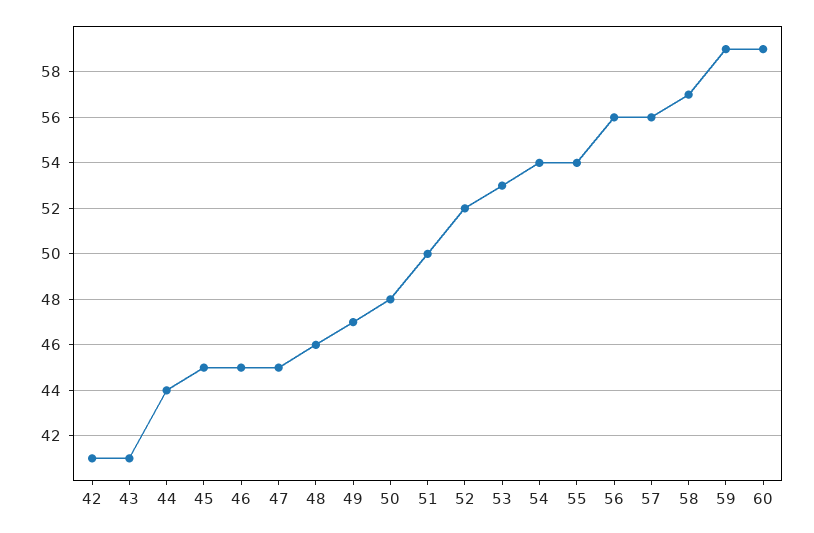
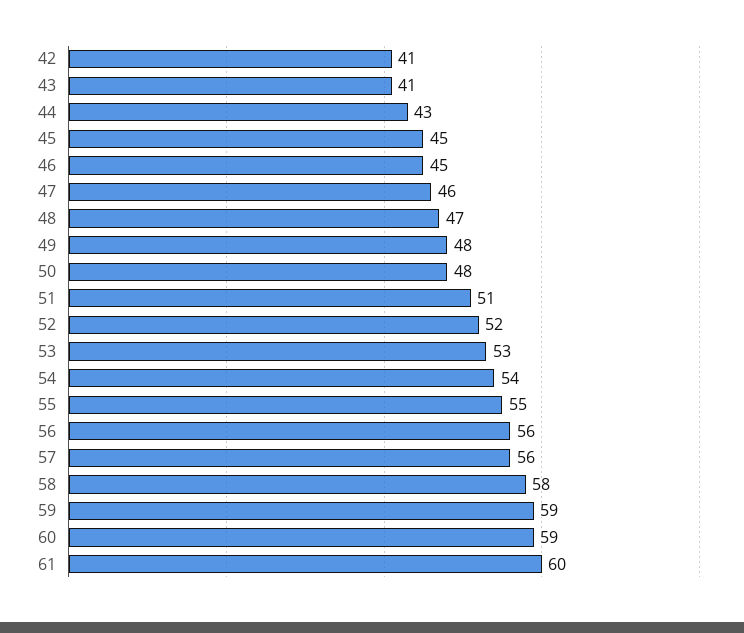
  {
    "42": 41,
    "43": 41,
-   "44": 44,
+   "44": 43,
    "45": 45,
    "46": 45,
-   "47": 45,
+   "47": 46,
-   "48": 46,
+   "48": 47,
-   "49": 47,
+   "49": 48,
    "50": 48,
-   "51": 50,
+   "51": 51,
    "52": 52,
    "53": 53,
    "54": 54,
-   "55": 54,
+   "55": 55,
    "56": 56,
    "57": 56,
-   "58": 57,
+   "58": 58,
    "59": 59,
-   "60": 59
+   "60": 59,
+   "61": 60
  }

